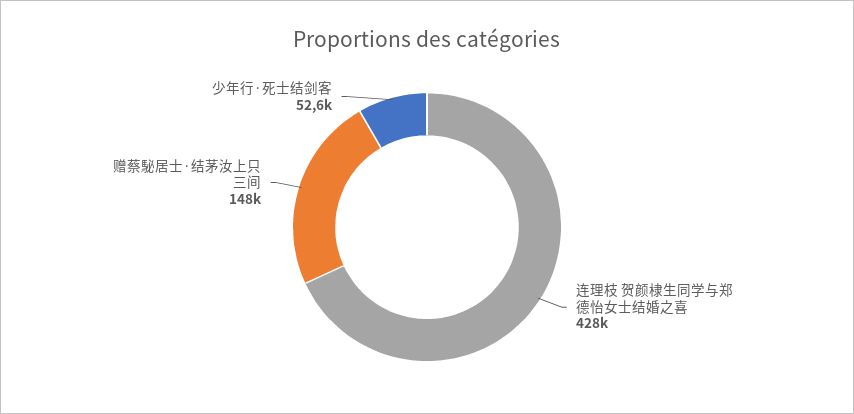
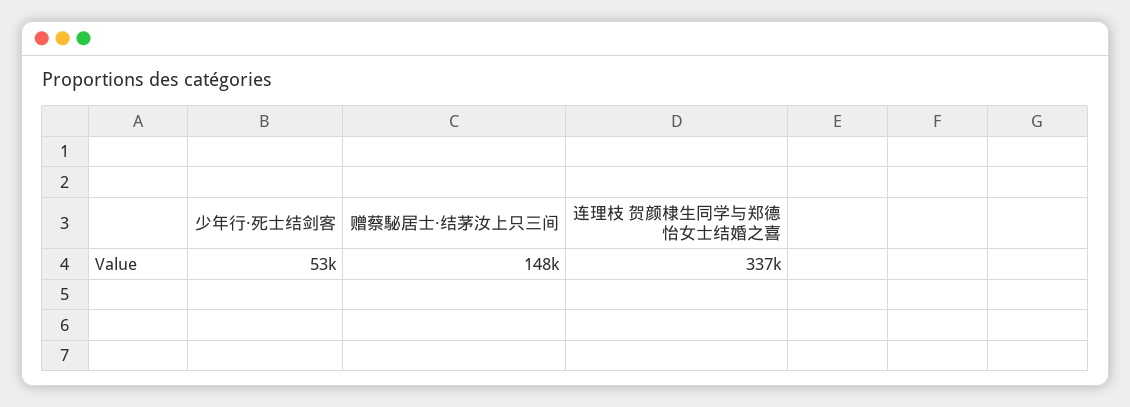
  {
-   "连理枝 贺颜棣生同学与郑德怡女士结婚之喜": 428000,
+   "连理枝 贺颜棣生同学与郑德怡女士结婚之喜": 337000,
    "赠蔡駜居士·结茅汝上只三间": 148000,
    "少年行·死士结剑客": 52600
  }

